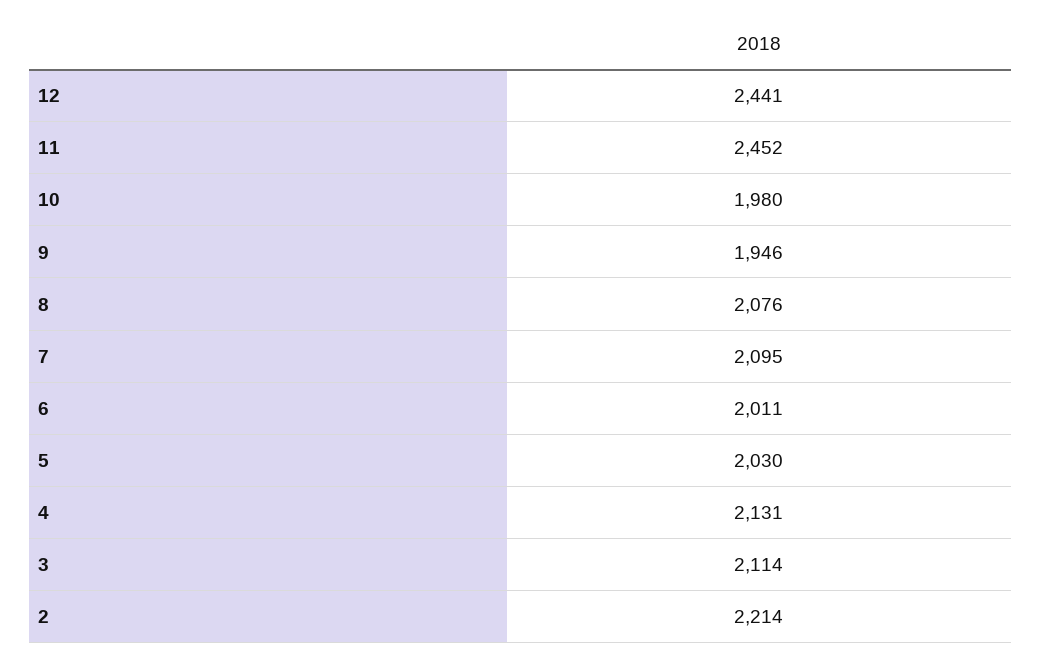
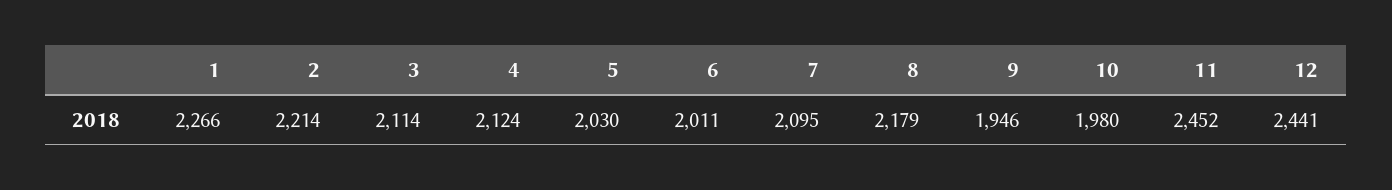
  {
    "12": 2441,
    "11": 2452,
    "10": 1980,
    "9": 1946,
-   "8": 2076,
+   "8": 2179,
    "7": 2095,
    "6": 2011,
    "5": 2030,
-   "4": 2131,
+   "4": 2124,
    "3": 2114,
-   "2": 2214
+   "2": 2214,
+   "1": 2266
  }

